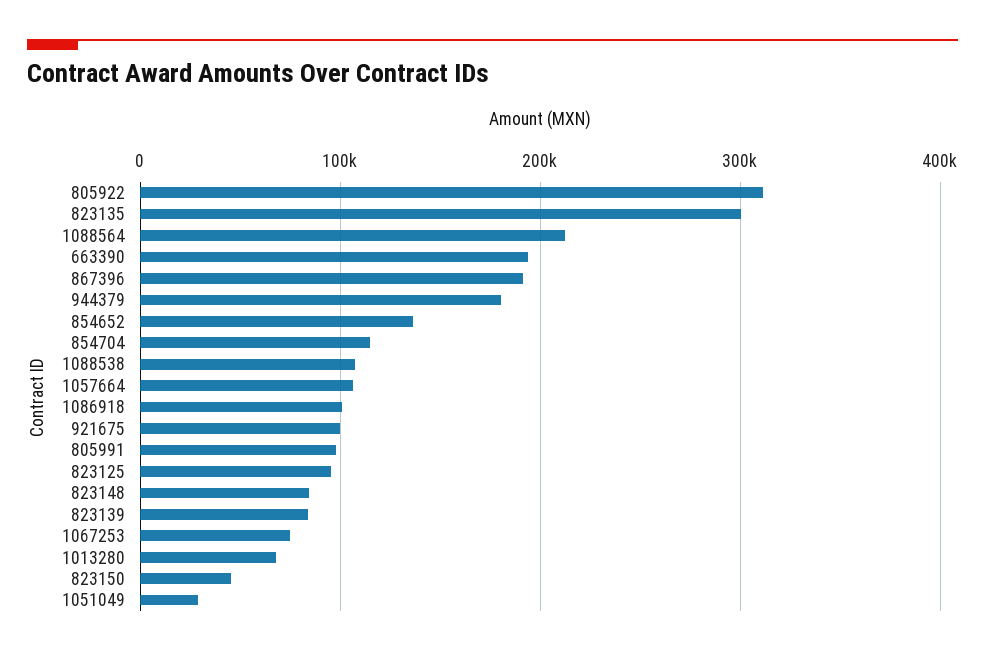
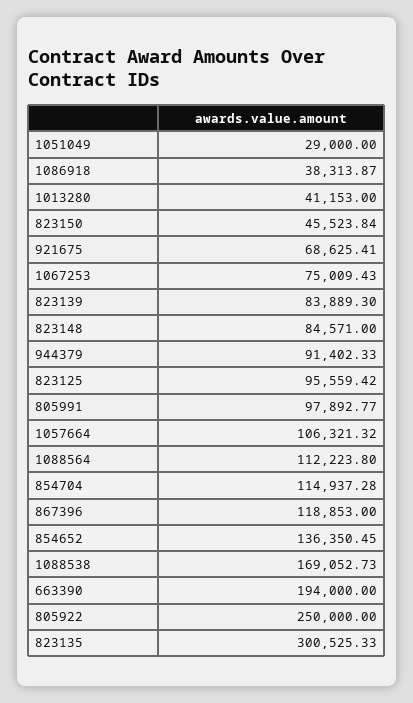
  {
-   "805922": 310000,
+   "805922": 250000,
    "823135": 300525.33,
-   "1088564": 210000,
+   "1088564": 112223.8,
    "663390": 194000,
-   "867396": 190000,
+   "867396": 118853,
-   "944379": 180000,
+   "944379": 91402.33,
    "854652": 136350.45,
    "854704": 114937.28,
-   "1088538": 110000,
+   "1088538": 169052.73,
    "1057664": 106321.32,
-   "1086918": 100000,
+   "1086918": 38313.87,
-   "921675": 100000,
+   "921675": 68625.41,
    "805991": 97892.77,
    "823125": 95559.42,
    "823148": 84571,
    "823139": 83889.3,
    "1067253": 75009.43,
-   "1013280": 70000,
+   "1013280": 41153,
    "823150": 45523.84,
    "1051049": 29000
  }

